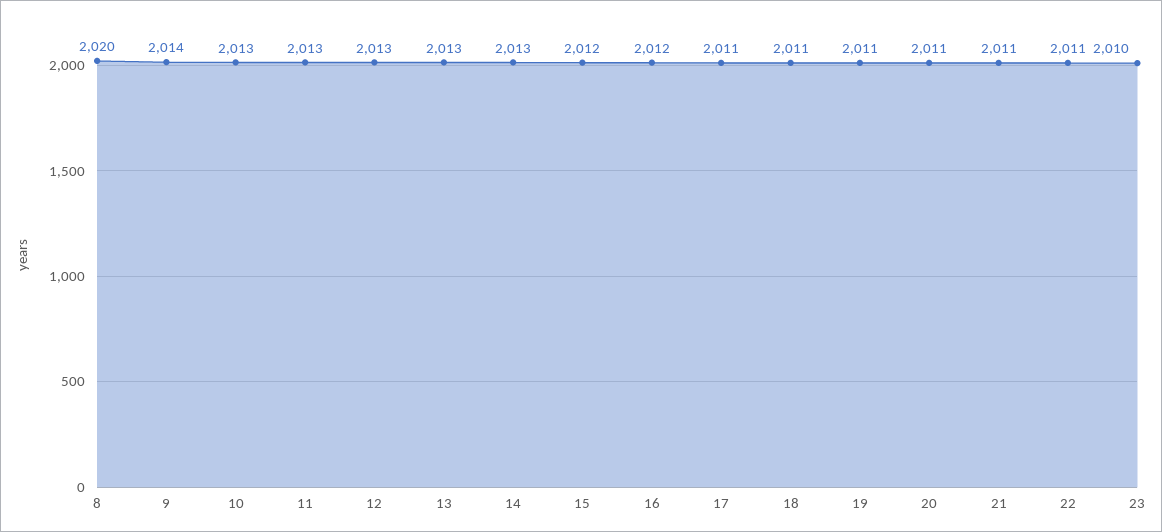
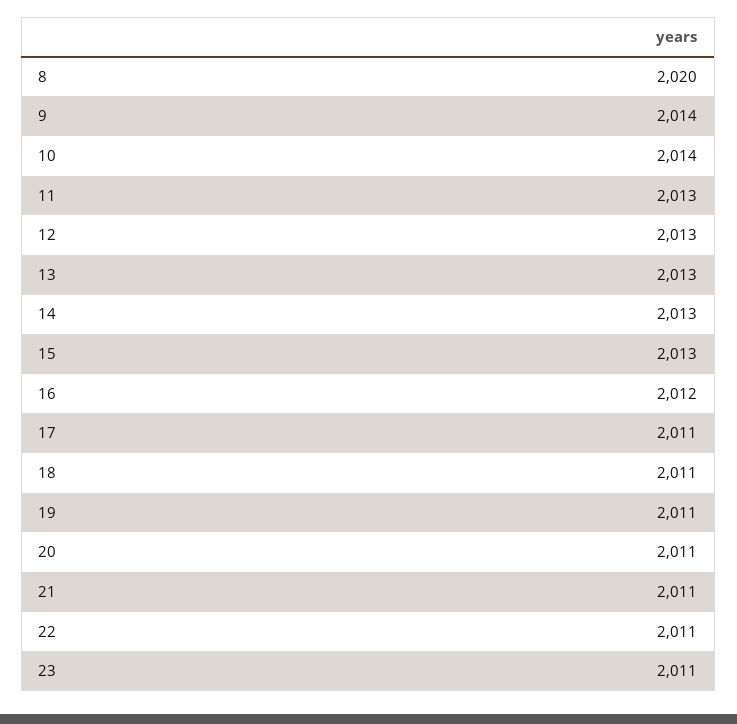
  {
    "8": 2020,
    "9": 2014,
-   "10": 2013,
+   "10": 2014,
    "11": 2013,
    "12": 2013,
    "13": 2013,
    "14": 2013,
-   "15": 2012,
+   "15": 2013,
    "16": 2012,
    "17": 2011,
    "18": 2011,
    "19": 2011,
    "20": 2011,
    "21": 2011,
    "22": 2011,
-   "23": 2010
+   "23": 2011
  }

